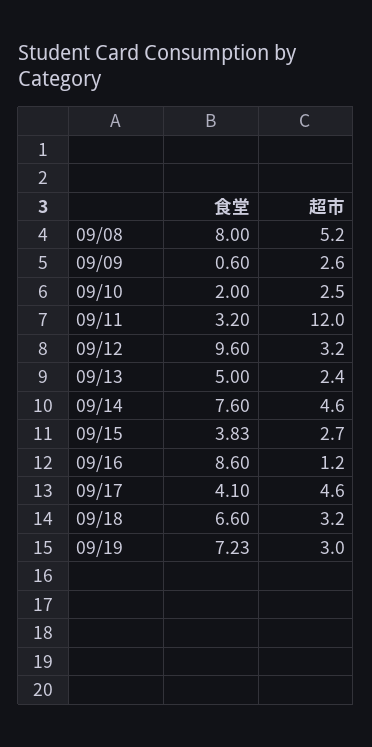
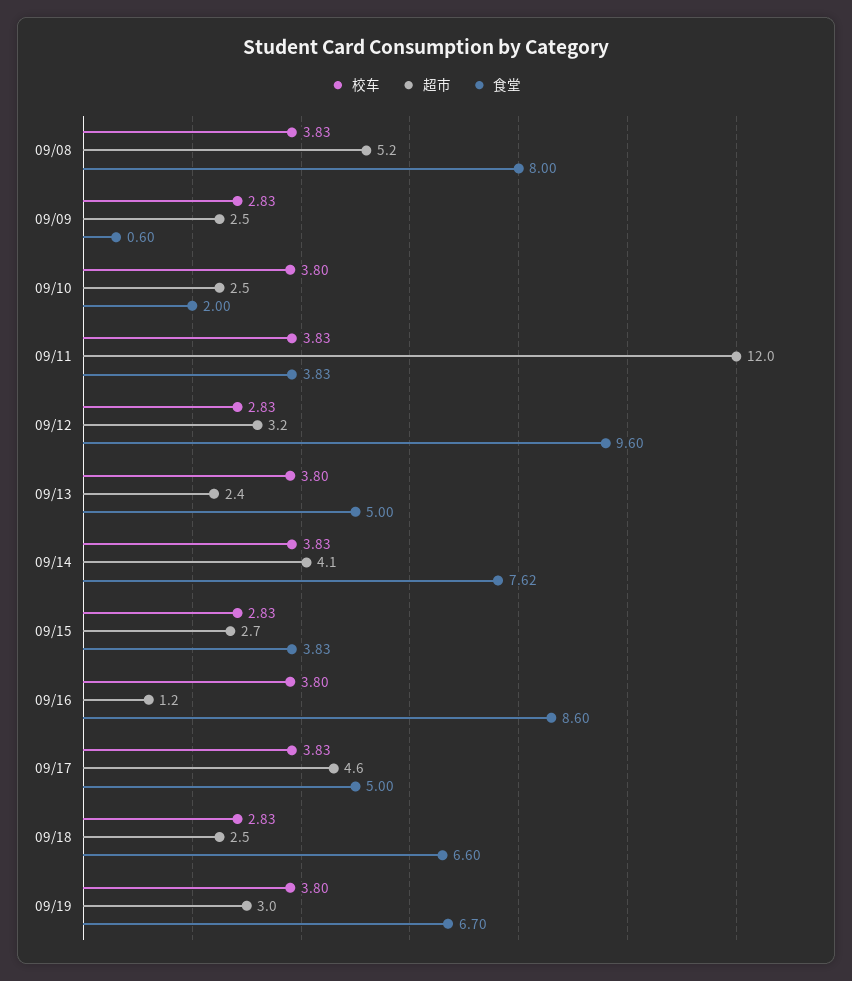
  {
    "食堂": {
      "09/08": 8,
      "09/09": 0.6,
      "09/10": 2,
-     "09/11": 3.2,
+     "09/11": 3.83,
      "09/12": 9.6,
      "09/13": 5,
-     "09/14": 7.6,
+     "09/14": 7.62,
      "09/15": 3.83,
      "09/16": 8.6,
-     "09/17": 4.1,
+     "09/17": 5,
      "09/18": 6.6,
-     "09/19": 7.23
+     "09/19": 6.7
    },
    "超市": {
      "09/08": 5.2,
-     "09/09": 2.6,
+     "09/09": 2.5,
      "09/10": 2.5,
      "09/11": 12,
      "09/12": 3.2,
      "09/13": 2.4,
-     "09/14": 4.6,
+     "09/14": 4.1,
      "09/15": 2.7,
      "09/16": 1.2,
      "09/17": 4.6,
-     "09/18": 3.2,
+     "09/18": 2.5,
      "09/19": 3
-   }
+   },
+   "校车": {
+     "09/08": 3.83,
+     "09/09": 2.83,
+     "09/10": 3.8,
+     "09/11": 3.83,
+     "09/12": 2.83,
+     "09/13": 3.8,
+     "09/14": 3.83,
+     "09/15": 2.83,
+     "09/16": 3.8,
+     "09/17": 3.83,
+     "09/18": 2.83,
+     "09/19": 3.8
+   }
  }

